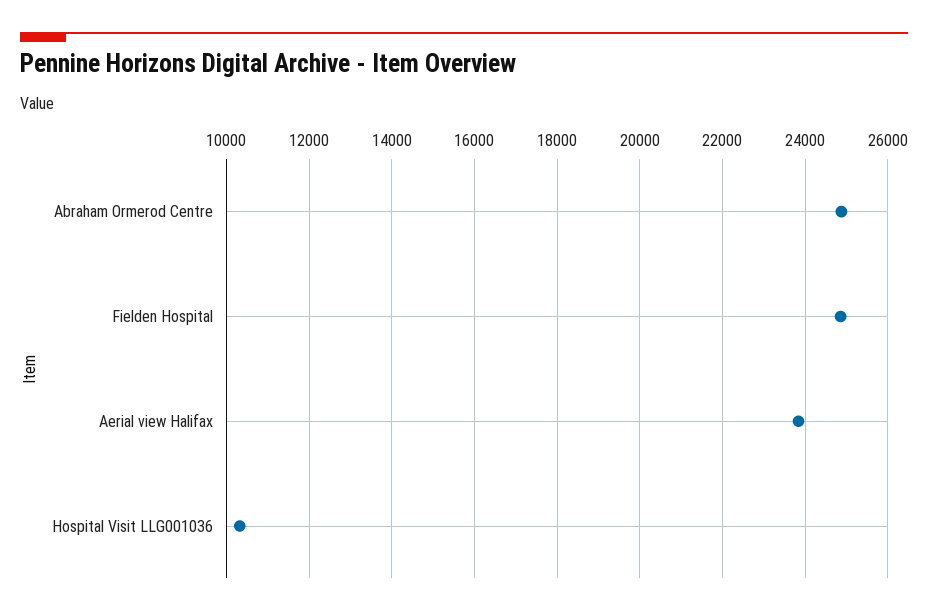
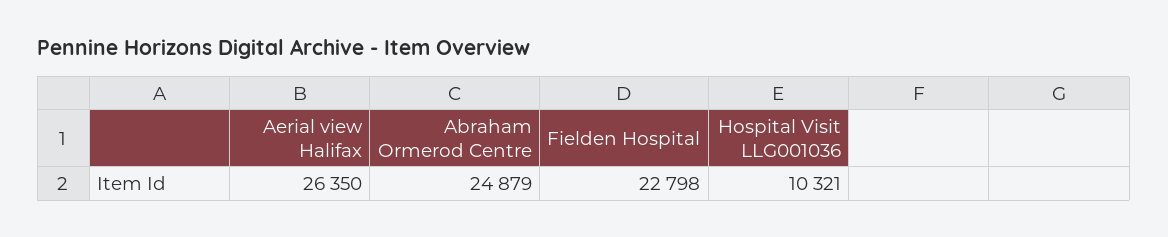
  {
    "Abraham Ormerod Centre": 24879,
-   "Fielden Hospital": 24800,
+   "Fielden Hospital": 22798,
-   "Aerial view Halifax": 23800,
+   "Aerial view Halifax": 26350,
    "Hospital Visit LLG001036": 10321
  }

